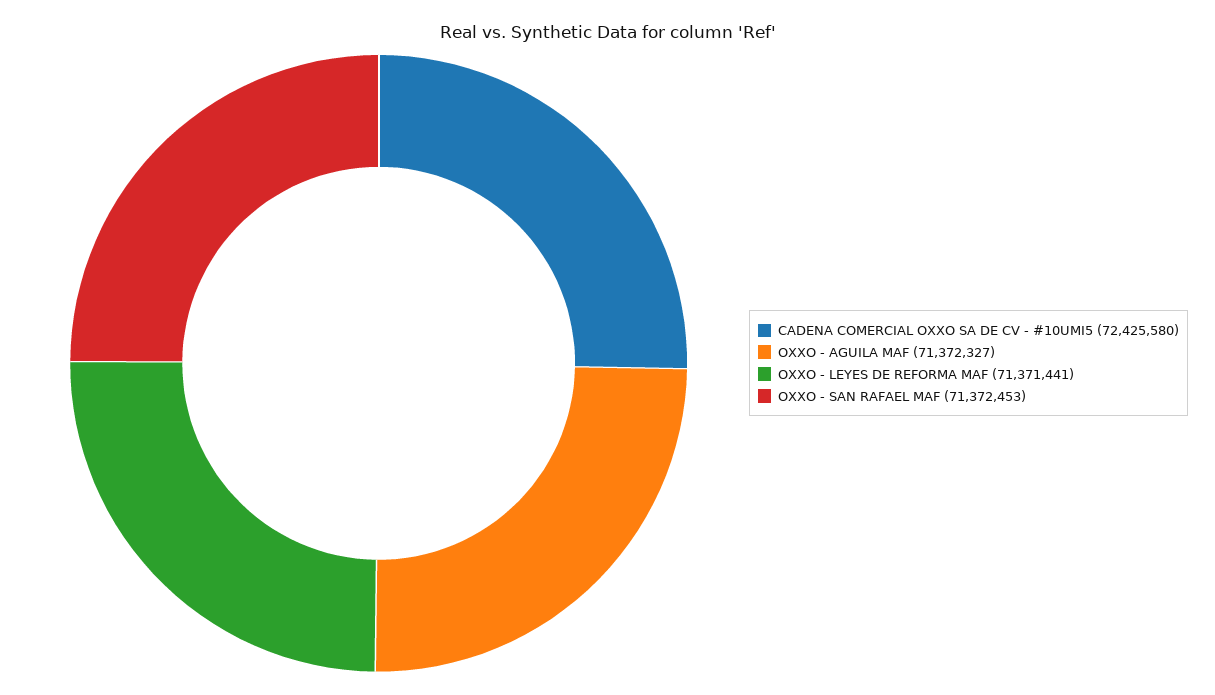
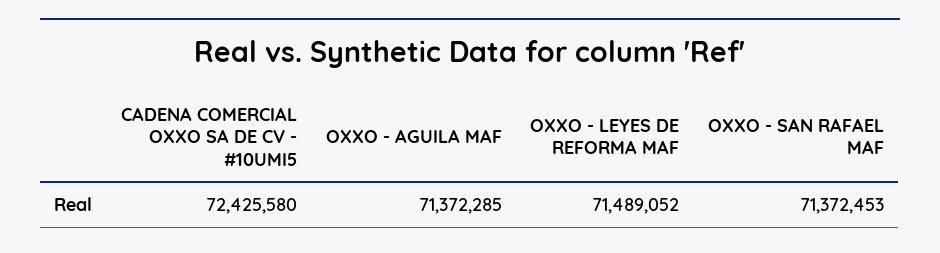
  {
    "CADENA COMERCIAL OXXO SA DE CV - #10UMI5": 72425580,
-   "OXXO - AGUILA MAF": 71372327,
+   "OXXO - AGUILA MAF": 71372285,
-   "OXXO - LEYES DE REFORMA MAF": 71371441,
+   "OXXO - LEYES DE REFORMA MAF": 71489052,
    "OXXO - SAN RAFAEL MAF": 71372453
  }

